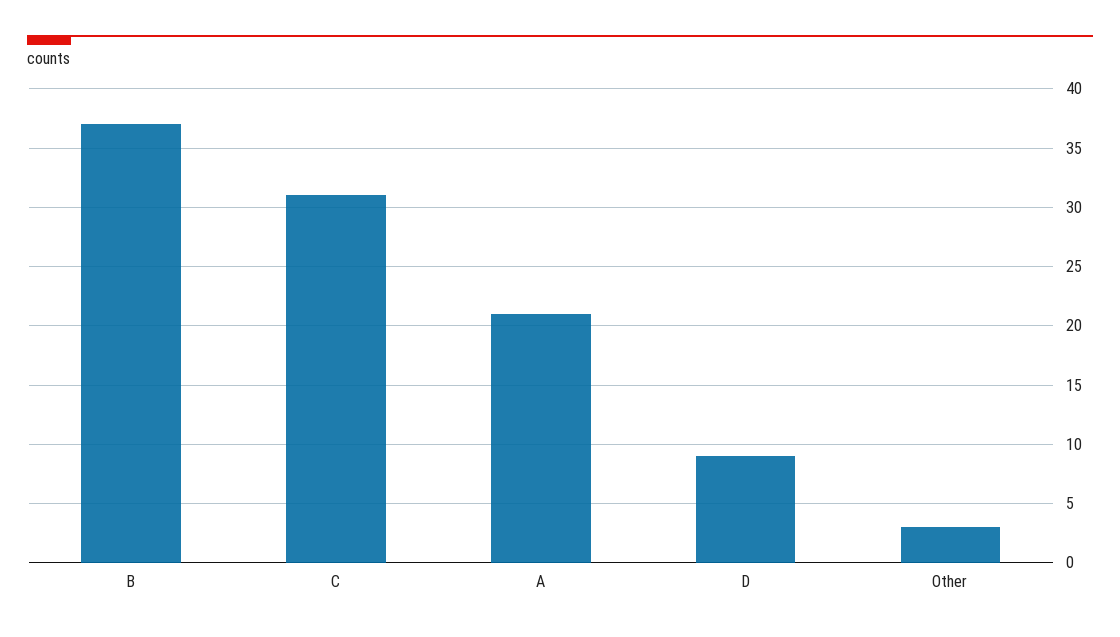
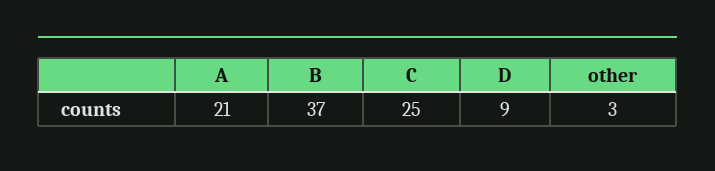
  {
    "B": 37,
-   "C": 31,
+   "C": 25,
    "A": 21,
    "D": 9,
    "Other": 3
  }

